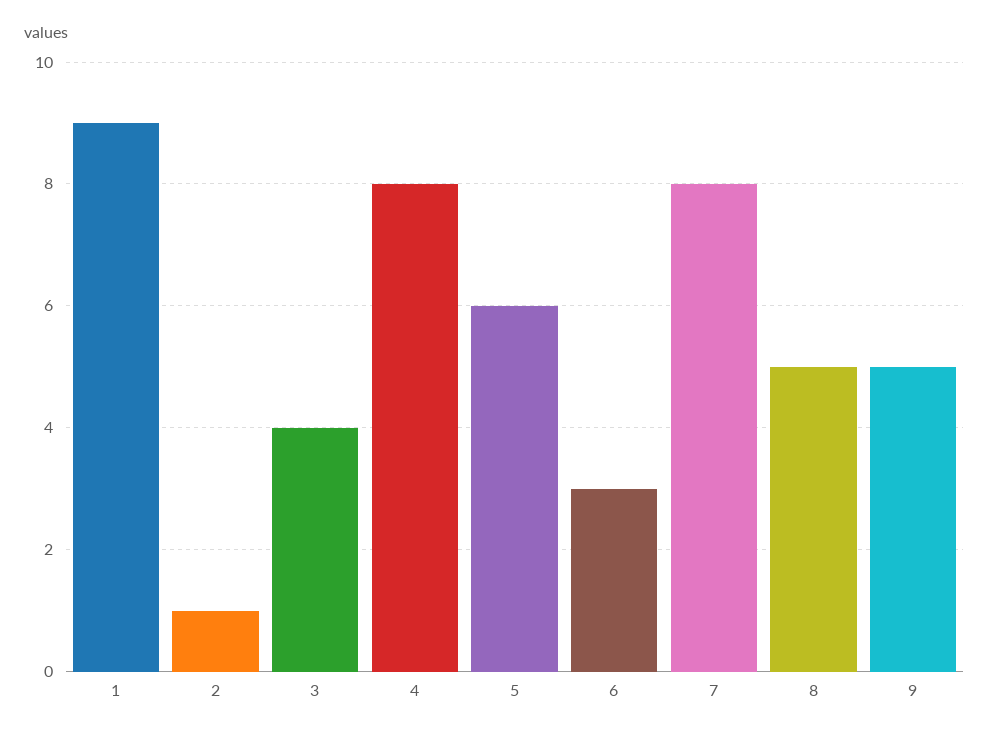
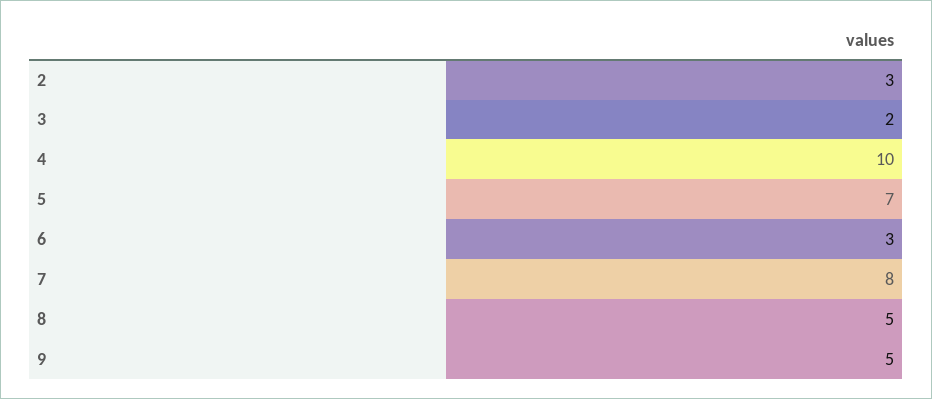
  {
-   "1": 9,
-   "2": 1,
+   "2": 3,
-   "3": 4,
+   "3": 2,
-   "4": 8,
+   "4": 10,
-   "5": 6,
+   "5": 7,
    "6": 3,
    "7": 8,
    "8": 5,
    "9": 5
  }

